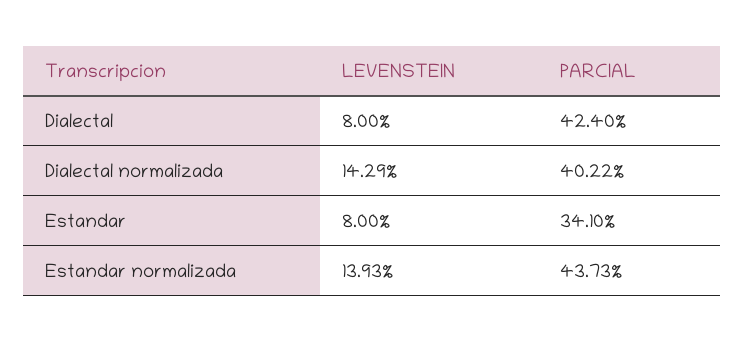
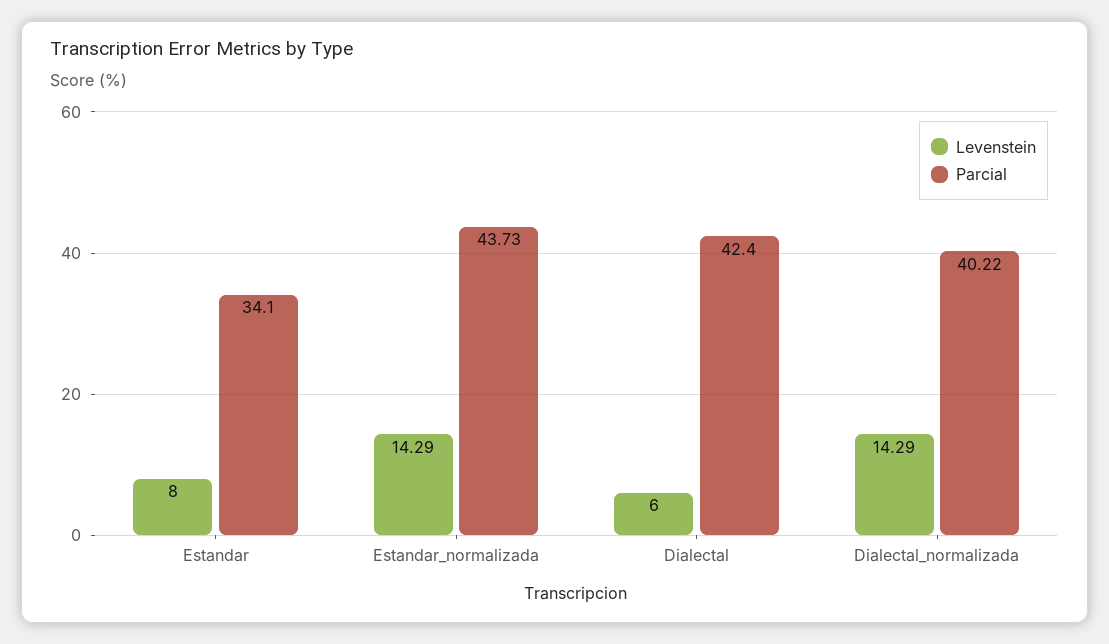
  {
    "LEVENSTEIN": {
-     "Dialectal": 8,
+     "Dialectal": 6,
      "Dialectal normalizada": 14.29,
      "Estandar": 8,
-     "Estandar normalizada": 13.93
+     "Estandar normalizada": 14.29
    },
    "PARCIAL": {
      "Dialectal": 42.4,
      "Dialectal normalizada": 40.22,
      "Estandar": 34.1,
      "Estandar normalizada": 43.73
    }
  }

